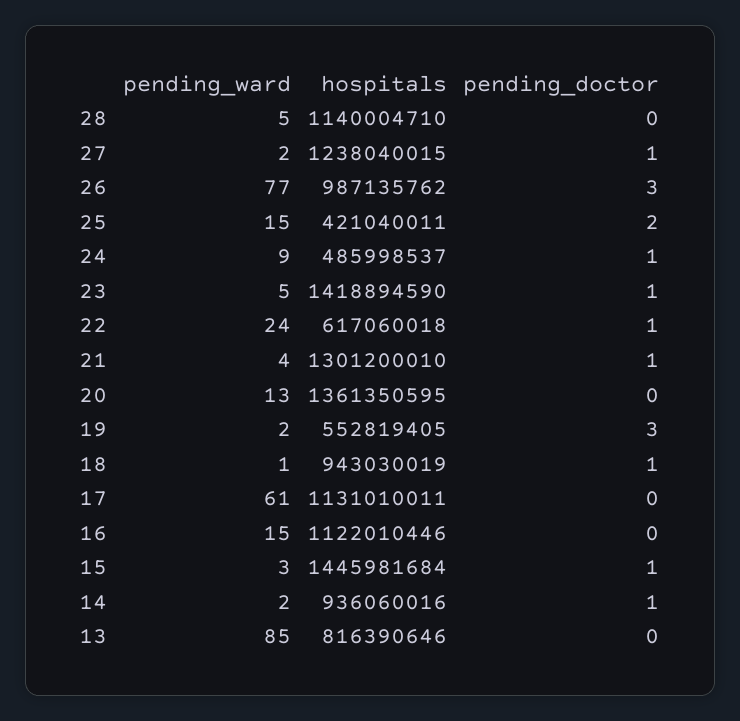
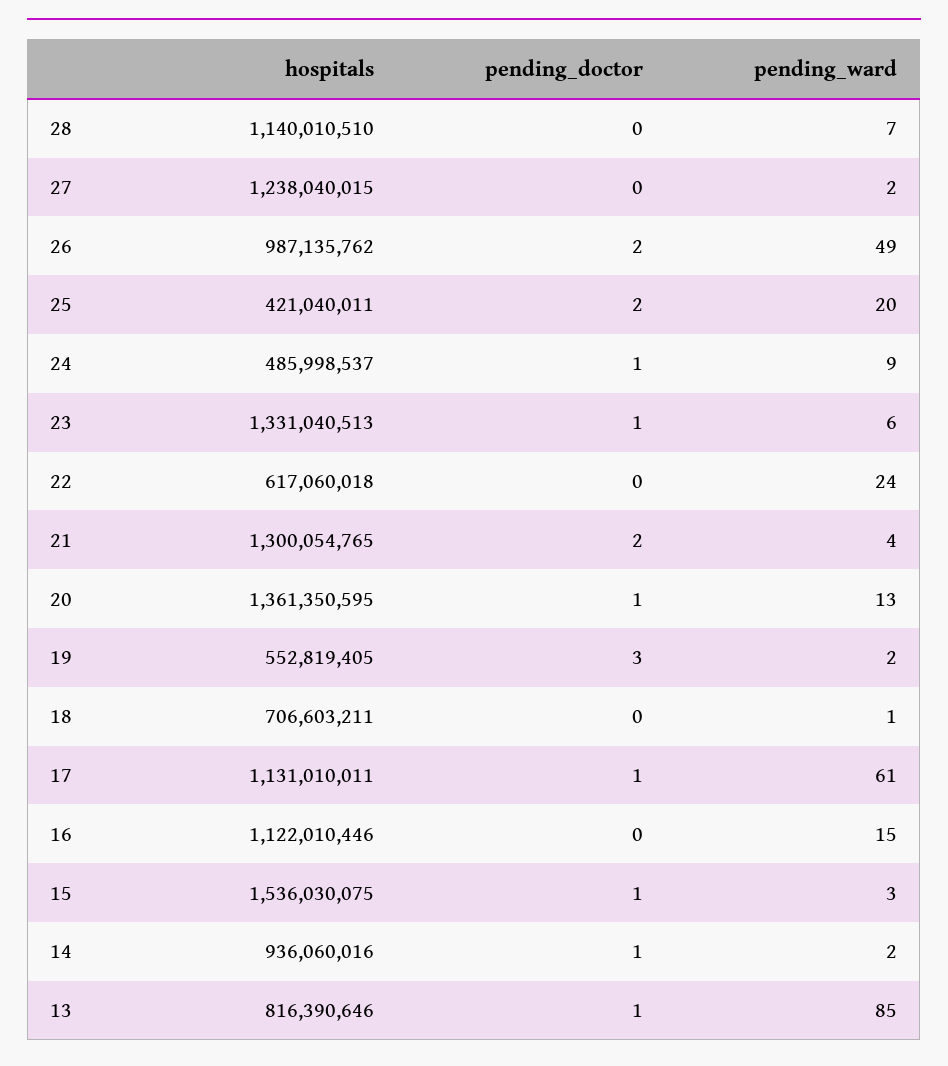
  {
    "pending_ward": {
-     "28": 5,
+     "28": 7,
      "27": 2,
-     "26": 77,
+     "26": 49,
-     "25": 15,
+     "25": 20,
      "24": 9,
-     "23": 5,
+     "23": 6,
      "22": 24,
      "21": 4,
      "20": 13,
      "19": 2,
      "18": 1,
      "17": 61,
      "16": 15,
      "15": 3,
      "14": 2,
      "13": 85
    },
    "hospitals": {
-     "28": 1140004710,
+     "28": 1140010510,
      "27": 1238040015,
      "26": 987135762,
      "25": 421040011,
      "24": 485998537,
-     "23": 1418894590,
+     "23": 1331040513,
      "22": 617060018,
-     "21": 1301200010,
+     "21": 1300054765,
      "20": 1361350595,
      "19": 552819405,
-     "18": 943030019,
+     "18": 706603211,
      "17": 1131010011,
      "16": 1122010446,
-     "15": 1445981684,
+     "15": 1536030075,
      "14": 936060016,
      "13": 816390646
    },
    "pending_doctor": {
      "28": 0,
-     "27": 1,
+     "27": 0,
-     "26": 3,
+     "26": 2,
      "25": 2,
      "24": 1,
      "23": 1,
-     "22": 1,
+     "22": 0,
-     "21": 1,
+     "21": 2,
-     "20": 0,
+     "20": 1,
      "19": 3,
-     "18": 1,
+     "18": 0,
-     "17": 0,
+     "17": 1,
      "16": 0,
      "15": 1,
      "14": 1,
-     "13": 0
+     "13": 1
    }
  }

